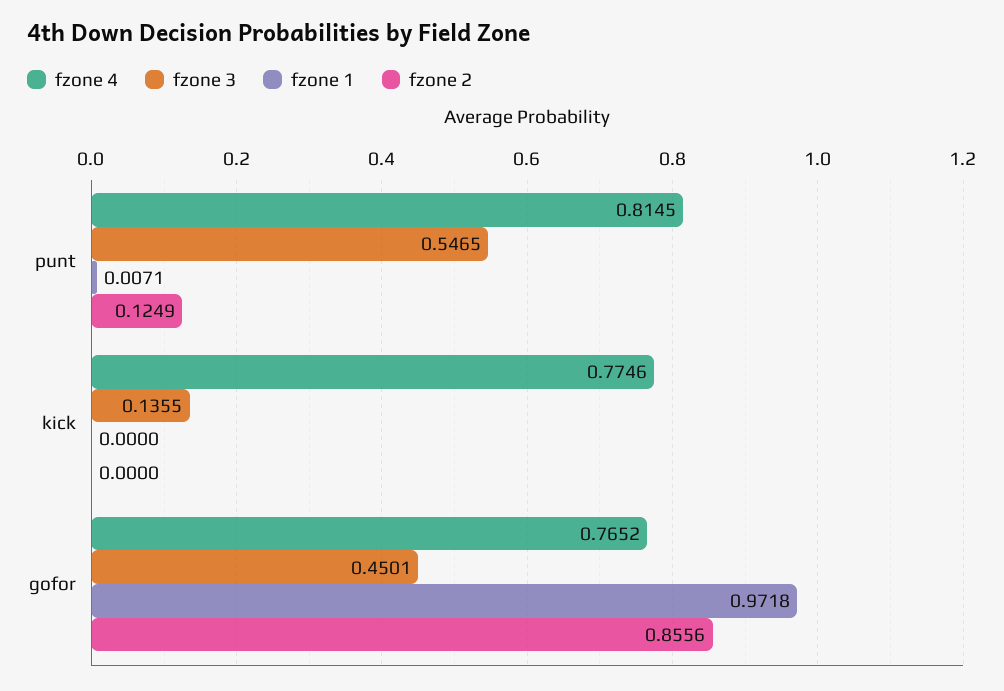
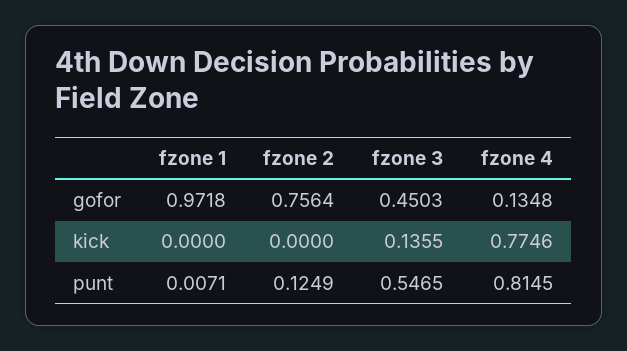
  {
    "fzone 4": {
      "punt": 0.8145,
      "kick": 0.7746,
-     "gofor": 0.7652
+     "gofor": 0.1348
    },
    "fzone 3": {
      "punt": 0.5465,
      "kick": 0.1355,
-     "gofor": 0.4501
+     "gofor": 0.4503
    },
    "fzone 1": {
      "punt": 0.0071,
      "kick": 0,
      "gofor": 0.9718
    },
    "fzone 2": {
      "punt": 0.1249,
      "kick": 0,
-     "gofor": 0.8556
+     "gofor": 0.7564
    }
  }

